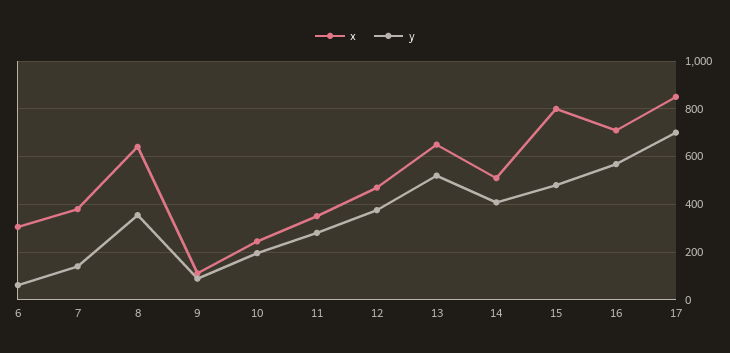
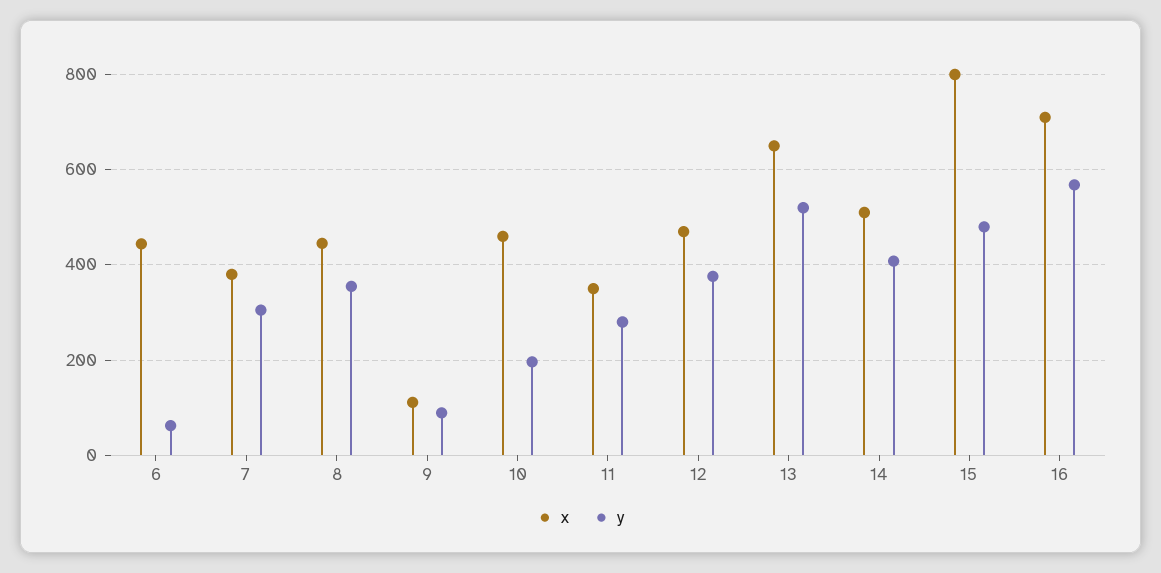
  {
    "x": {
-     "6": 300,
+     "6": 440,
      "7": 380,
-     "8": 650,
+     "8": 440,
      "9": 120,
-     "10": 250,
+     "10": 460,
      "11": 360,
      "12": 480,
      "13": 660,
      "14": 520,
      "15": 800,
-     "16": 720,
+     "16": 720
-     "17": 850
    },
    "y": {
      "6": 60,
-     "7": 150,
+     "7": 300,
      "8": 360,
      "9": 80,
      "10": 200,
      "11": 280,
      "12": 380,
      "13": 520,
      "14": 400,
      "15": 480,
-     "16": 560,
+     "16": 560
-     "17": 700
    }
  }

